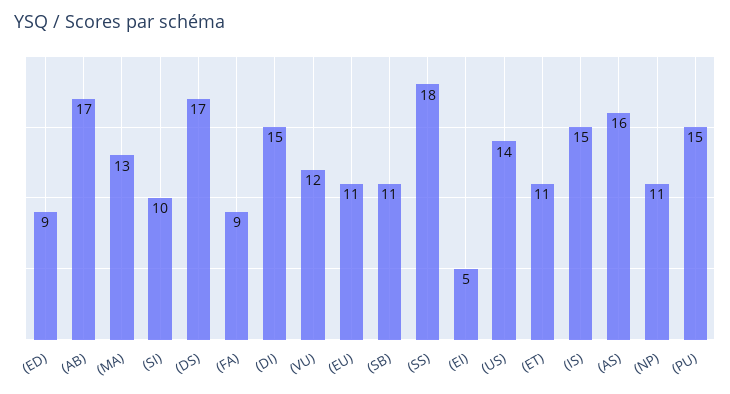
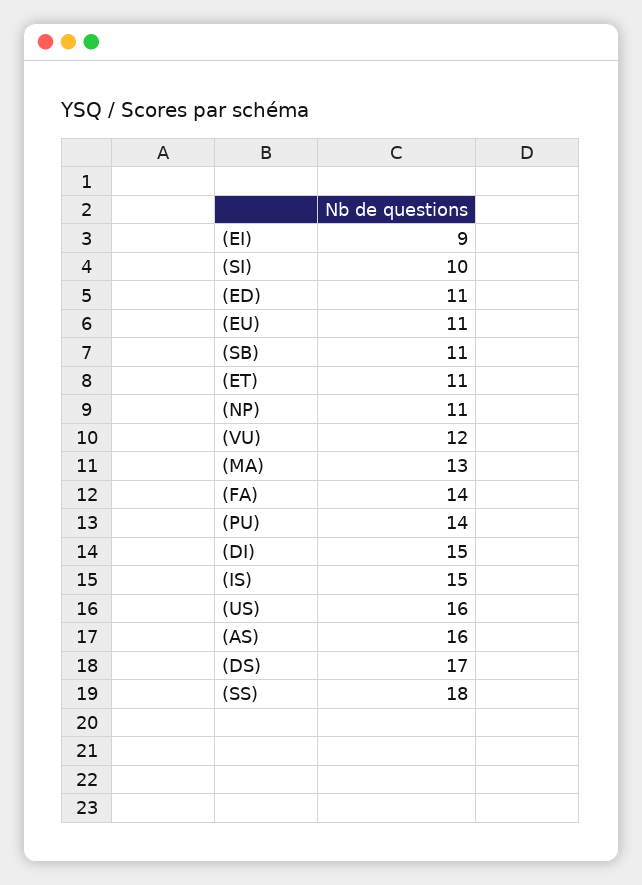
  {
-   "(ED)": 9,
+   "(ED)": 11,
-   "(AB)": 17,
    "(MA)": 13,
    "(SI)": 10,
    "(DS)": 17,
-   "(FA)": 9,
+   "(FA)": 14,
    "(DI)": 15,
    "(VU)": 12,
    "(EU)": 11,
    "(SB)": 11,
    "(SS)": 18,
-   "(EI)": 5,
+   "(EI)": 9,
-   "(US)": 14,
+   "(US)": 16,
    "(ET)": 11,
    "(IS)": 15,
    "(AS)": 16,
    "(NP)": 11,
-   "(PU)": 15
+   "(PU)": 14
  }

